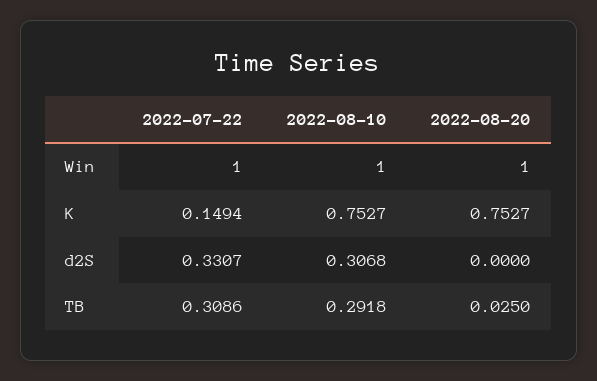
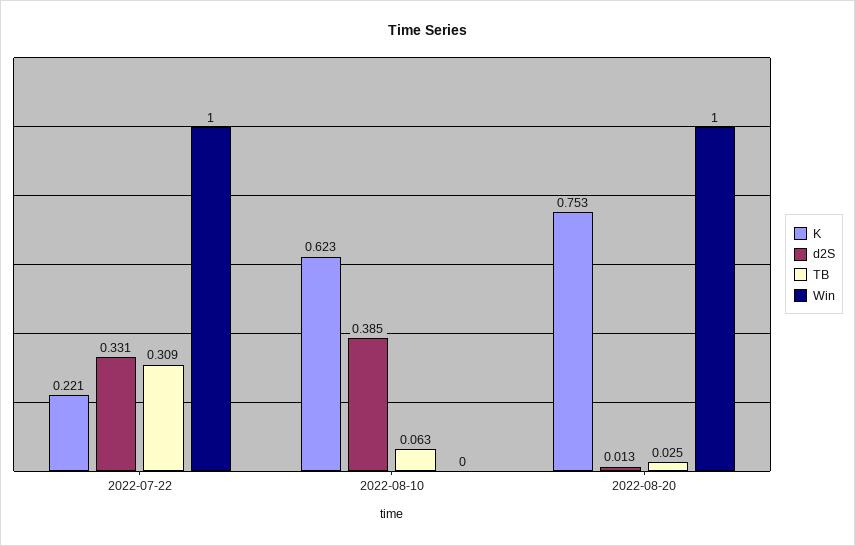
  {
    "Win": {
      "2022-07-22": 1,
-     "2022-08-10": 1,
+     "2022-08-10": 0,
      "2022-08-20": 1
    },
    "K": {
-     "2022-07-22": 0.1494,
+     "2022-07-22": 0.221,
-     "2022-08-10": 0.7527,
+     "2022-08-10": 0.623,
      "2022-08-20": 0.7527
    },
    "d2S": {
      "2022-07-22": 0.3307,
-     "2022-08-10": 0.3068,
+     "2022-08-10": 0.385,
-     "2022-08-20": 0
+     "2022-08-20": 0.013
    },
    "TB": {
      "2022-07-22": 0.3086,
-     "2022-08-10": 0.2918,
+     "2022-08-10": 0.063,
      "2022-08-20": 0.025
    }
  }

